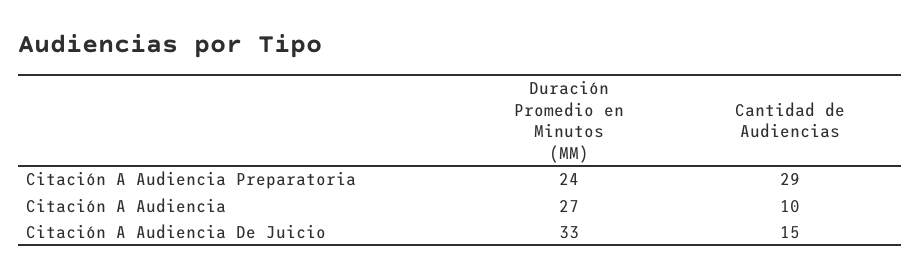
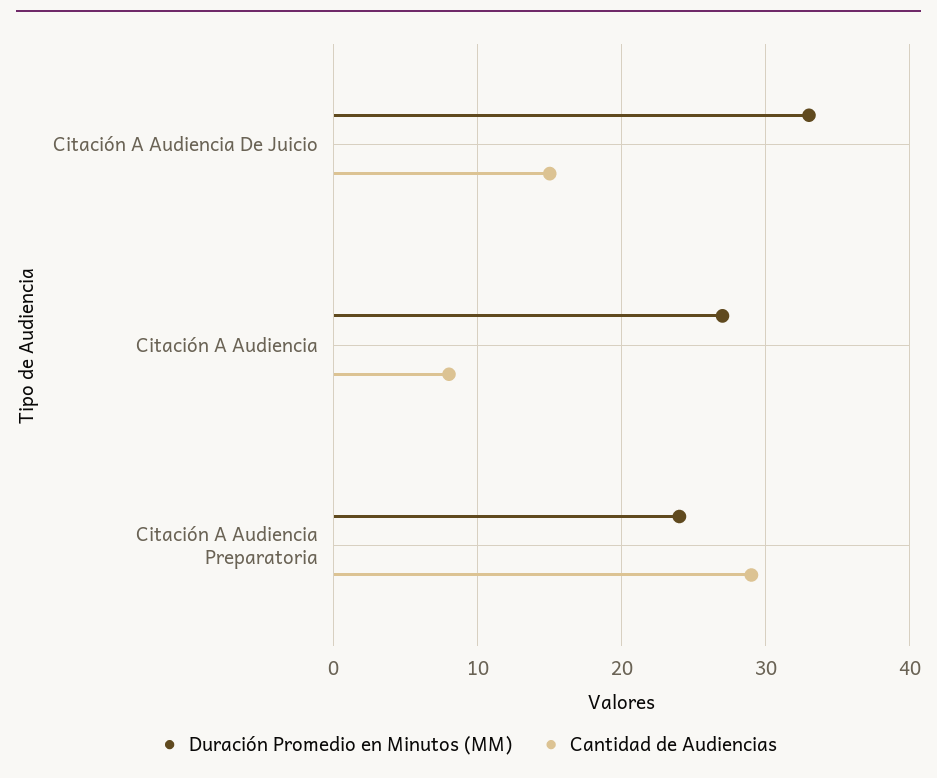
  {
    "Duración Promedio en Minutos (MM)": {
      "Citación A Audiencia Preparatoria": 24,
      "Citación A Audiencia": 27,
      "Citación A Audiencia De Juicio": 33
    },
    "Cantidad de Audiencias": {
      "Citación A Audiencia Preparatoria": 29,
-     "Citación A Audiencia": 10,
+     "Citación A Audiencia": 8,
      "Citación A Audiencia De Juicio": 15
    }
  }

